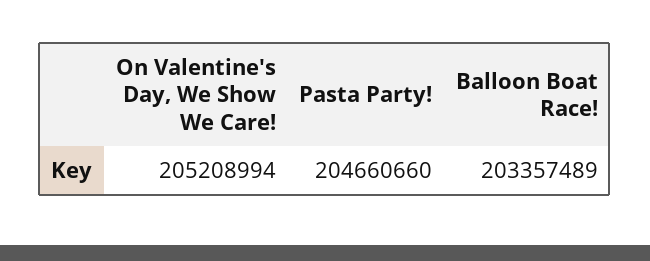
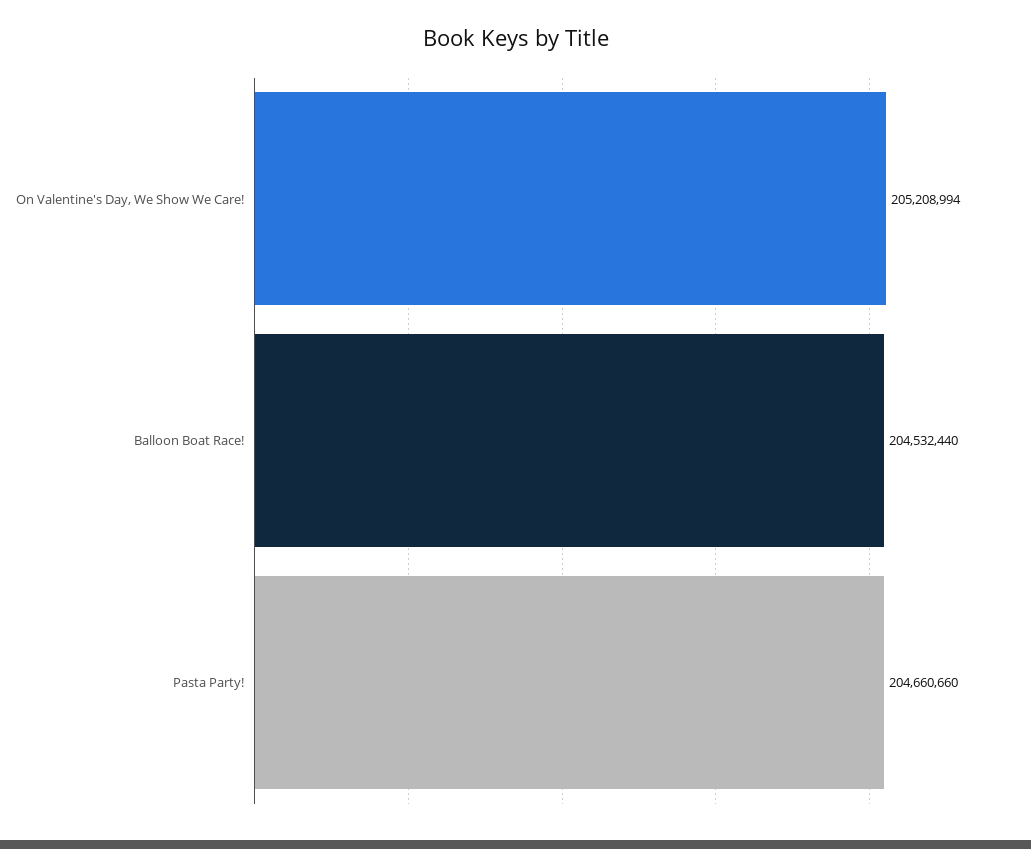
  {
    "On Valentine's Day, We Show We Care!": 205208994,
    "Pasta Party!": 204660660,
-   "Balloon Boat Race!": 203357489
+   "Balloon Boat Race!": 204532440
  }

